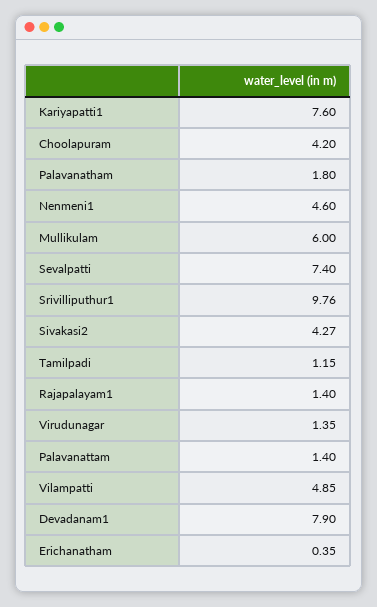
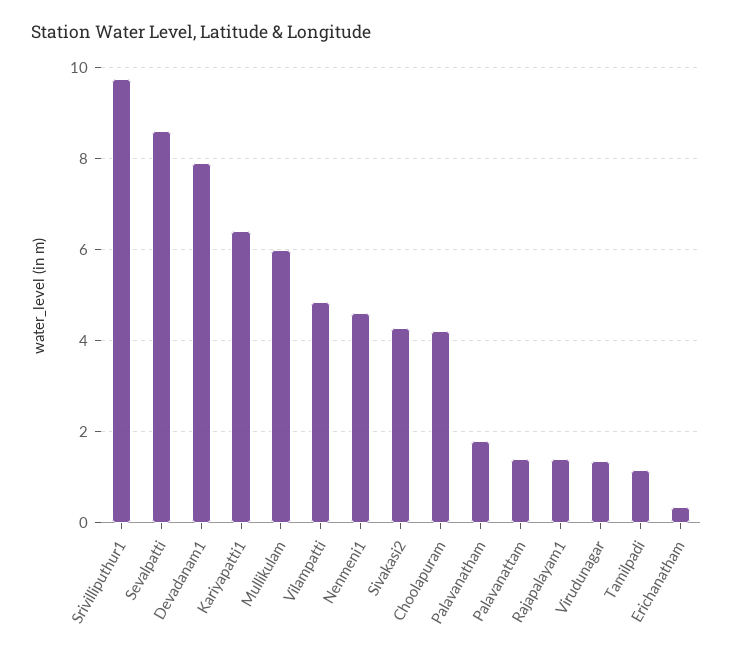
  {
-   "Kariyapatti1": 7.6,
+   "Kariyapatti1": 6.4,
    "Choolapuram": 4.2,
    "Palavanatham": 1.8,
    "Nenmeni1": 4.6,
    "Mullikulam": 6,
-   "Sevalpatti": 7.4,
+   "Sevalpatti": 8.6,
    "Srivilliputhur1": 9.76,
    "Sivakasi2": 4.27,
    "Tamilpadi": 1.15,
    "Rajapalayam1": 1.4,
    "Virudunagar": 1.35,
    "Palavanattam": 1.4,
    "Vilampatti": 4.85,
    "Devadanam1": 7.9,
    "Erichanatham": 0.35
  }

